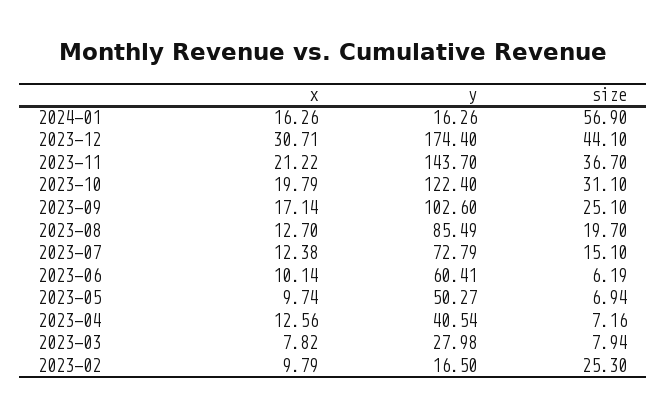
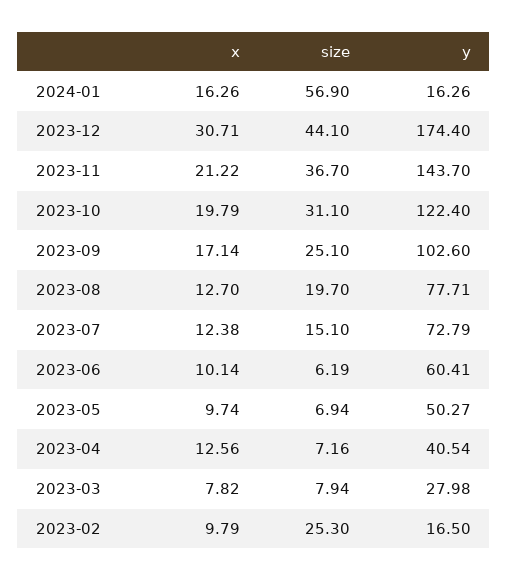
  {
    "x": {
      "2024-01": 16.26,
      "2023-12": 30.71,
      "2023-11": 21.22,
      "2023-10": 19.79,
      "2023-09": 17.14,
      "2023-08": 12.7,
      "2023-07": 12.38,
      "2023-06": 10.14,
      "2023-05": 9.74,
      "2023-04": 12.56,
      "2023-03": 7.82,
      "2023-02": 9.79
    },
    "y": {
      "2024-01": 16.26,
      "2023-12": 174.4,
      "2023-11": 143.7,
      "2023-10": 122.4,
      "2023-09": 102.6,
-     "2023-08": 85.49,
+     "2023-08": 77.71,
      "2023-07": 72.79,
      "2023-06": 60.41,
      "2023-05": 50.27,
      "2023-04": 40.54,
      "2023-03": 27.98,
      "2023-02": 16.5
    },
    "size": {
      "2024-01": 56.9,
      "2023-12": 44.1,
      "2023-11": 36.7,
      "2023-10": 31.1,
      "2023-09": 25.1,
      "2023-08": 19.7,
      "2023-07": 15.1,
      "2023-06": 6.19,
      "2023-05": 6.94,
      "2023-04": 7.16,
      "2023-03": 7.94,
      "2023-02": 25.3
    }
  }

